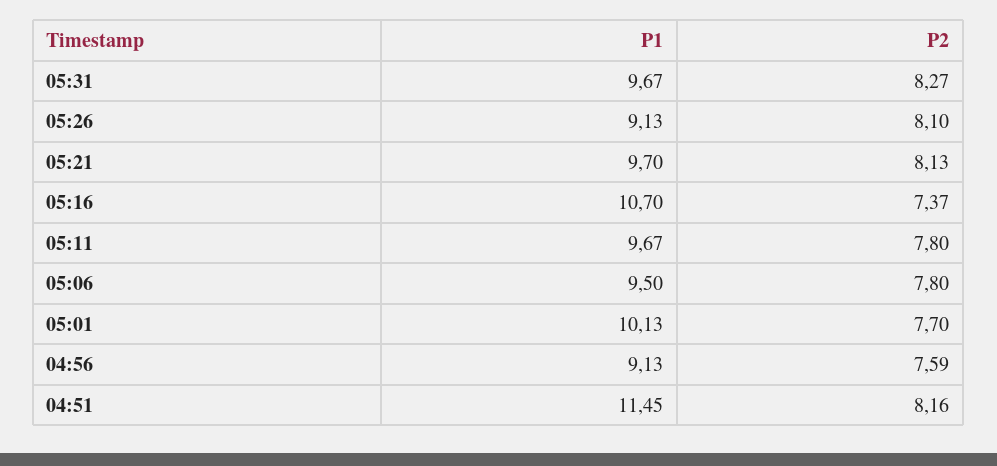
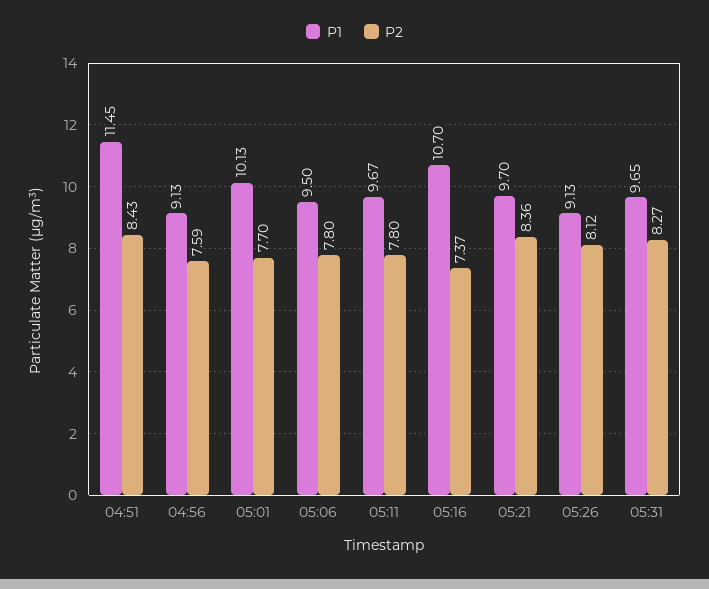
  {
    "P1": {
-     "05:31": 9.67,
+     "05:31": 9.65,
      "05:26": 9.13,
      "05:21": 9.7,
      "05:16": 10.7,
      "05:11": 9.67,
      "05:06": 9.5,
      "05:01": 10.13,
      "04:56": 9.13,
      "04:51": 11.45
    },
    "P2": {
      "05:31": 8.27,
-     "05:26": 8.1,
+     "05:26": 8.12,
-     "05:21": 8.13,
+     "05:21": 8.36,
      "05:16": 7.37,
      "05:11": 7.8,
      "05:06": 7.8,
      "05:01": 7.7,
      "04:56": 7.59,
-     "04:51": 8.16
+     "04:51": 8.43
    }
  }

